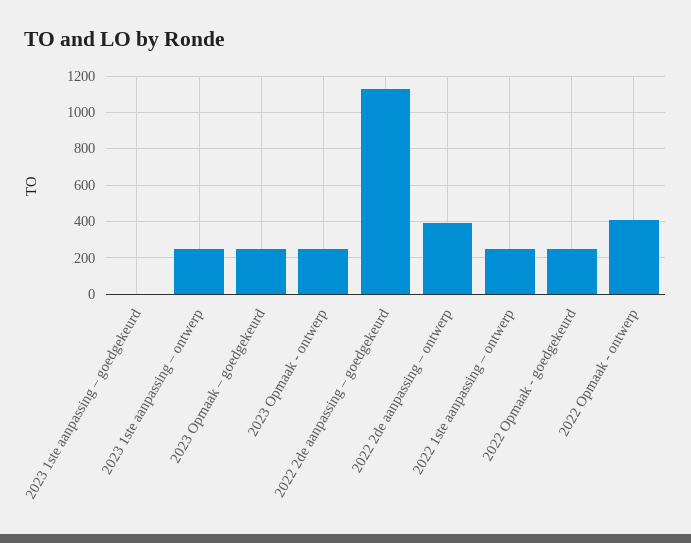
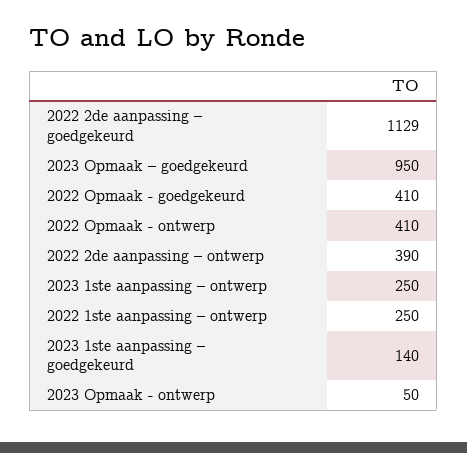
  {
-   "2023 1ste aanpassing – goedgekeurd": 0,
+   "2023 1ste aanpassing – goedgekeurd": 140,
    "2023 1ste aanpassing – ontwerp": 250,
-   "2023 Opmaak – goedgekeurd": 250,
+   "2023 Opmaak – goedgekeurd": 950,
-   "2023 Opmaak - ontwerp": 250,
+   "2023 Opmaak - ontwerp": 50,
    "2022 2de aanpassing – goedgekeurd": 1129,
    "2022 2de aanpassing – ontwerp": 390,
    "2022 1ste aanpassing – ontwerp": 250,
-   "2022 Opmaak - goedgekeurd": 250,
+   "2022 Opmaak - goedgekeurd": 410,
    "2022 Opmaak - ontwerp": 410
  }

